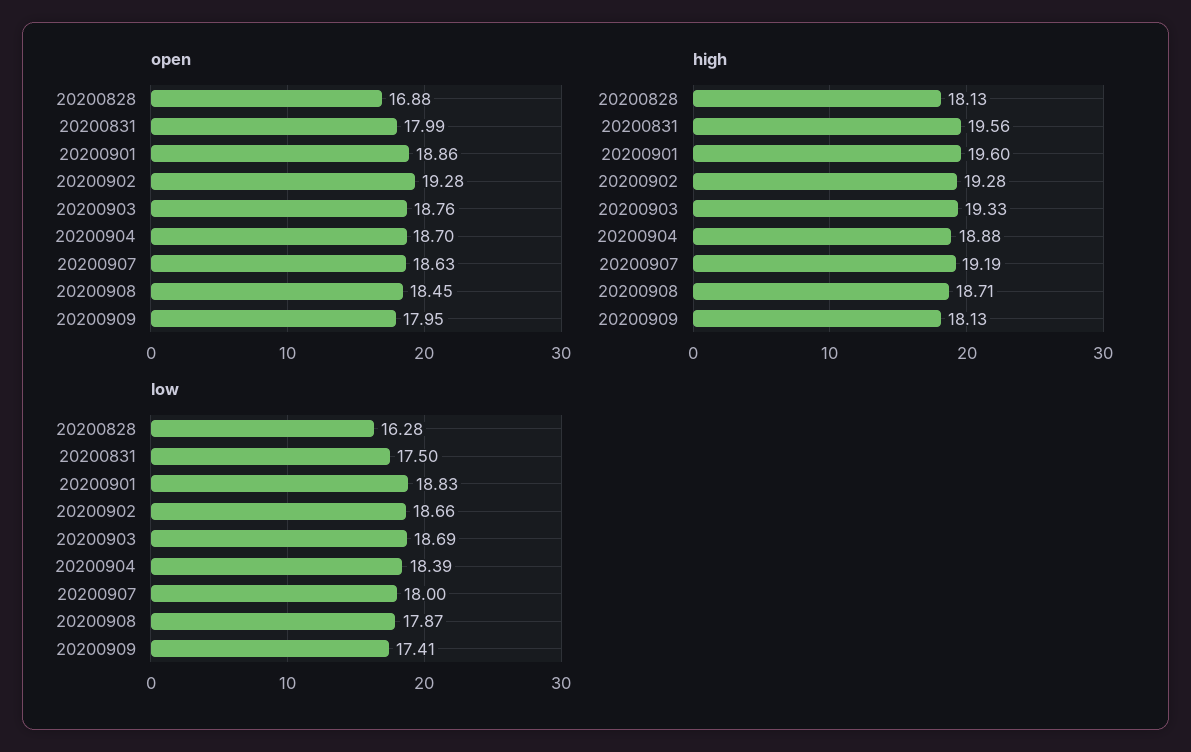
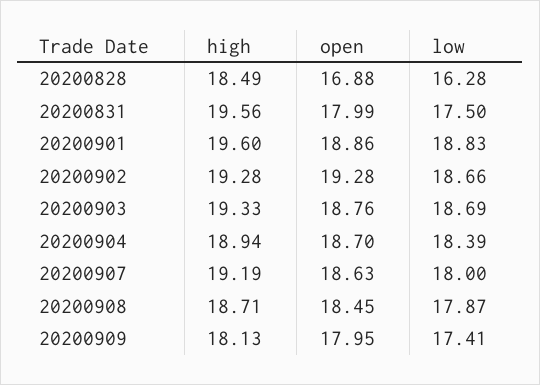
  {
    "open": {
      "20200828": 16.88,
      "20200831": 17.99,
      "20200901": 18.86,
      "20200902": 19.28,
      "20200903": 18.76,
      "20200904": 18.7,
      "20200907": 18.63,
      "20200908": 18.45,
      "20200909": 17.95
    },
    "high": {
-     "20200828": 18.13,
+     "20200828": 18.49,
      "20200831": 19.56,
      "20200901": 19.6,
      "20200902": 19.28,
      "20200903": 19.33,
-     "20200904": 18.88,
+     "20200904": 18.94,
      "20200907": 19.19,
      "20200908": 18.71,
      "20200909": 18.13
    },
    "low": {
      "20200828": 16.28,
      "20200831": 17.5,
      "20200901": 18.83,
      "20200902": 18.66,
      "20200903": 18.69,
      "20200904": 18.39,
      "20200907": 18,
      "20200908": 17.87,
      "20200909": 17.41
    }
  }

